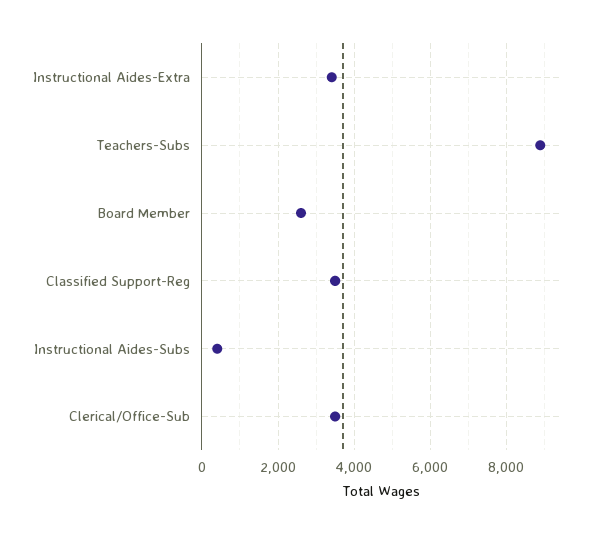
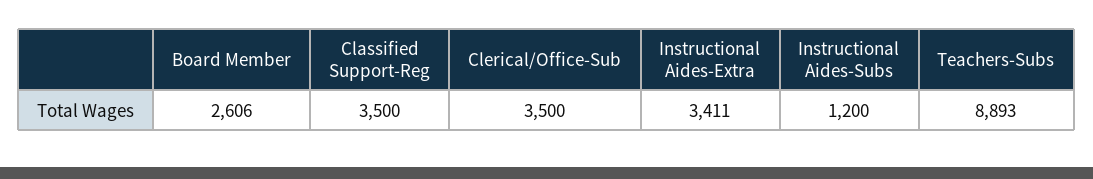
  {
    "Instructional Aides-Extra": 3411,
    "Teachers-Subs": 8893,
    "Board Member": 2606,
    "Classified Support-Reg": 3500,
-   "Instructional Aides-Subs": 400,
+   "Instructional Aides-Subs": 1200,
    "Clerical/Office-Sub": 3500
  }

